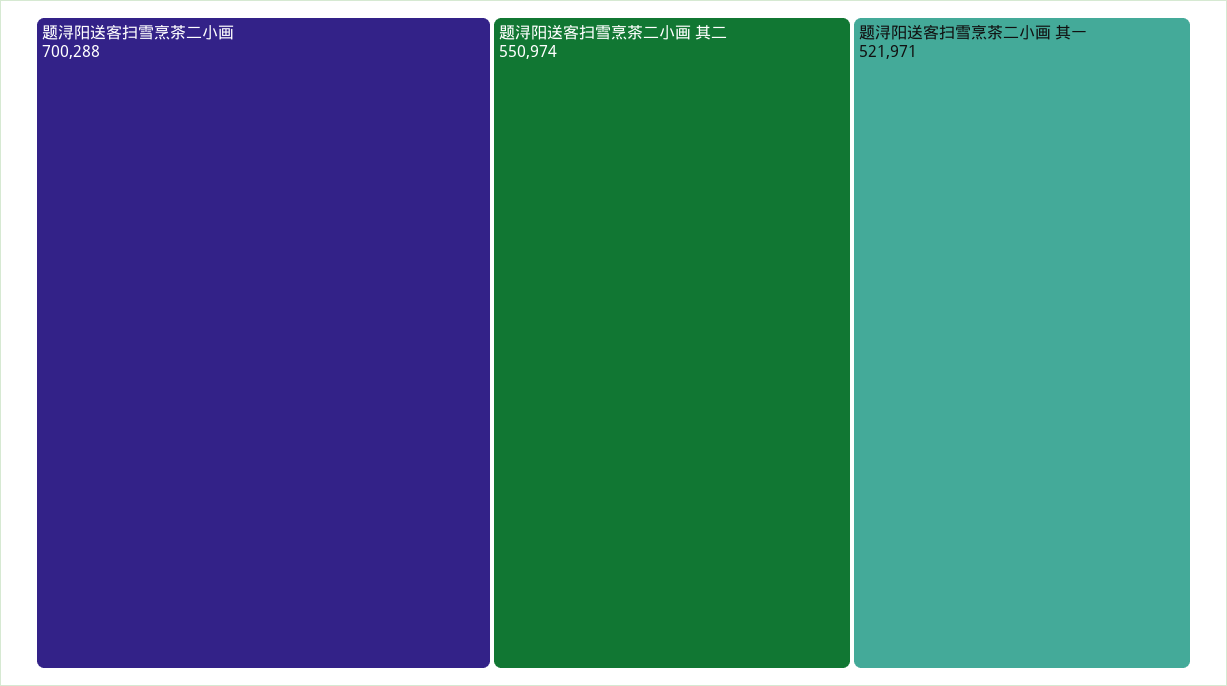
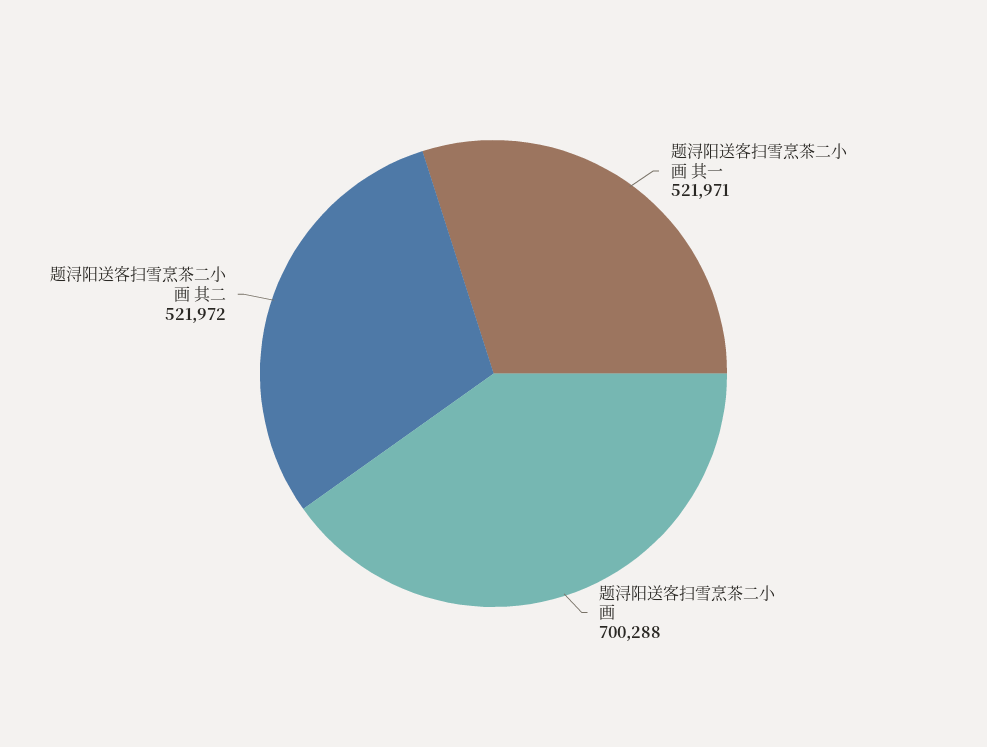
  {
    "题浔阳送客扫雪烹茶二小画": 700288,
-   "题浔阳送客扫雪烹茶二小画 其二": 550974,
+   "题浔阳送客扫雪烹茶二小画 其二": 521972,
    "题浔阳送客扫雪烹茶二小画 其一": 521971
  }

